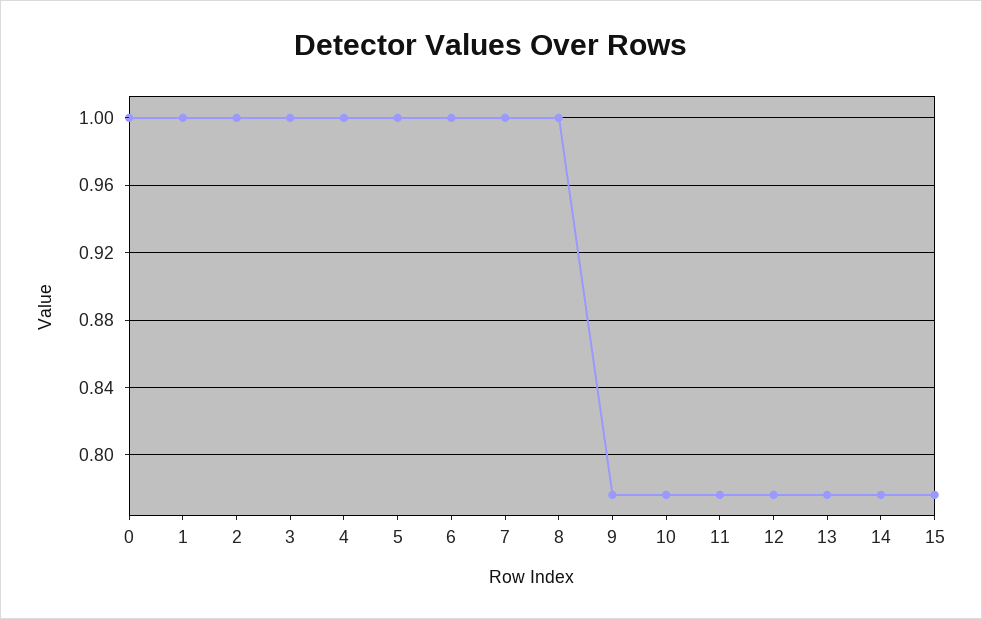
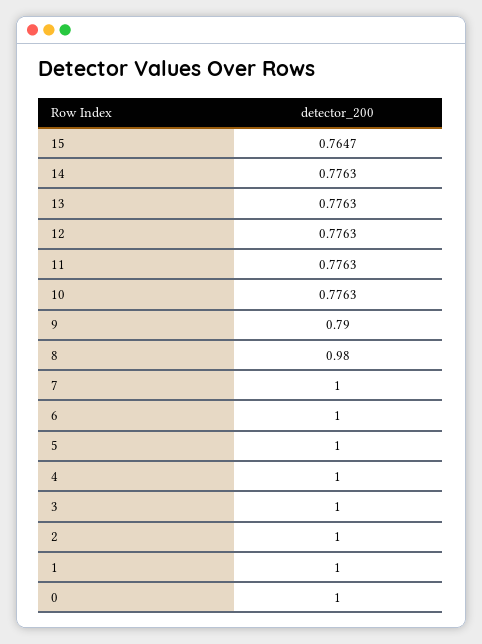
  {
    "0": 1,
    "1": 1,
    "2": 1,
    "3": 1,
    "4": 1,
    "5": 1,
    "6": 1,
    "7": 1,
-   "8": 1,
+   "8": 0.98,
-   "9": 0.775,
+   "9": 0.79,
    "10": 0.7763,
    "11": 0.7763,
    "12": 0.7763,
    "13": 0.7763,
    "14": 0.7763,
-   "15": 0.775
+   "15": 0.7647
  }

